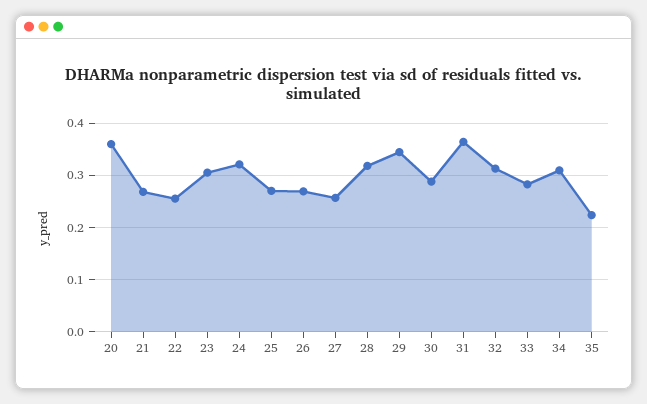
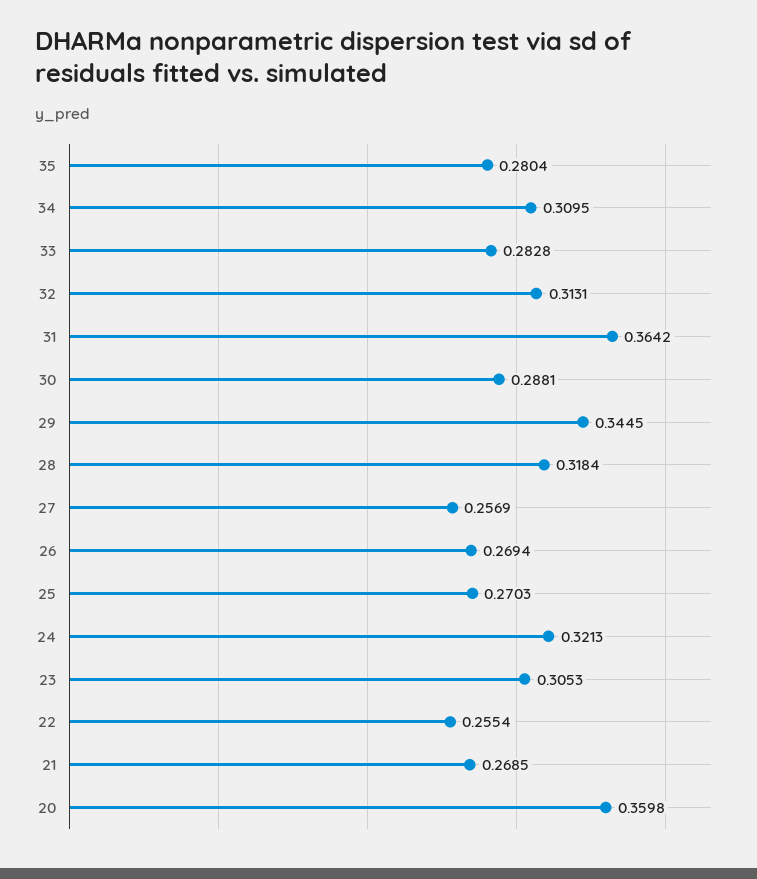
  {
    "20": 0.3598,
    "21": 0.2685,
    "22": 0.2554,
    "23": 0.3053,
    "24": 0.3213,
    "25": 0.2703,
    "26": 0.2694,
    "27": 0.2569,
    "28": 0.3184,
    "29": 0.3445,
    "30": 0.2881,
    "31": 0.3642,
    "32": 0.3131,
    "33": 0.2828,
    "34": 0.3095,
-   "35": 0.22
+   "35": 0.2804
  }

